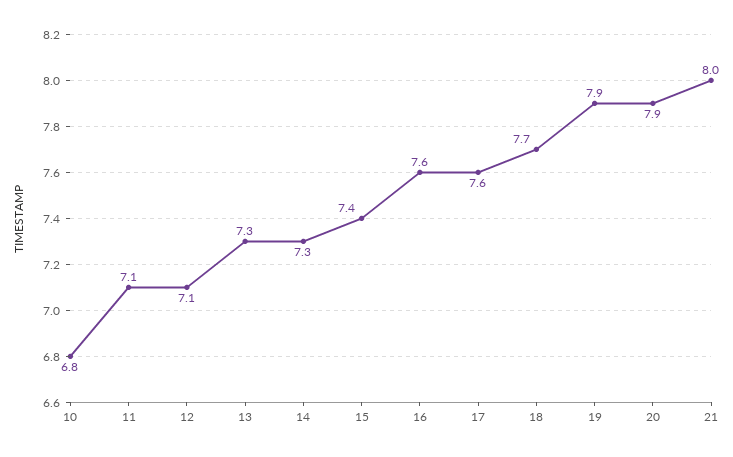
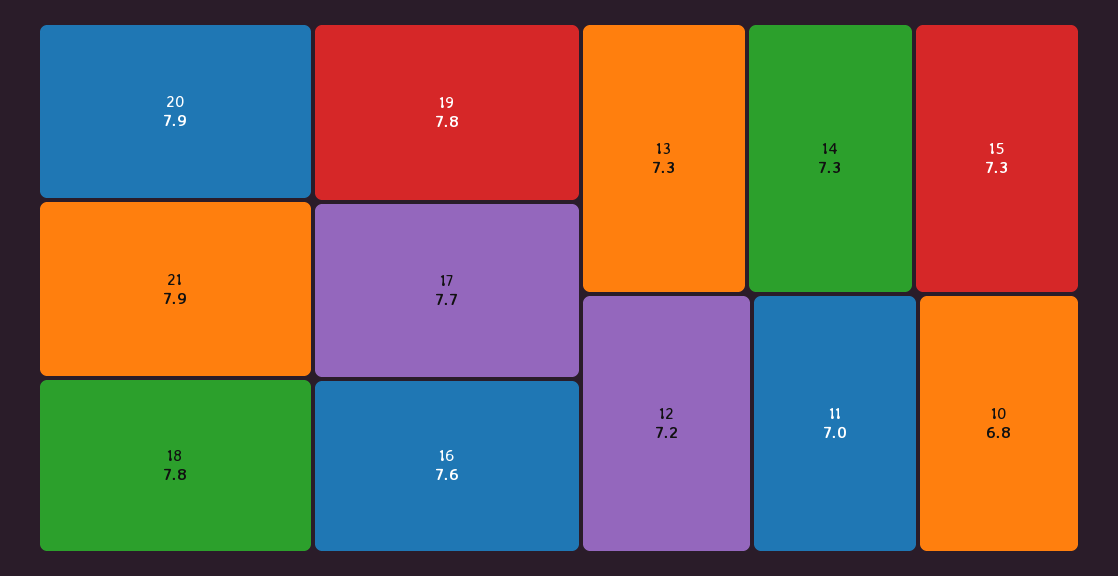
  {
    "10": 6.8,
-   "11": 7.1,
+   "11": 7,
-   "12": 7.1,
+   "12": 7.2,
    "13": 7.3,
    "14": 7.3,
-   "15": 7.4,
+   "15": 7.3,
    "16": 7.6,
-   "17": 7.6,
+   "17": 7.7,
-   "18": 7.7,
+   "18": 7.8,
-   "19": 7.9,
+   "19": 7.8,
    "20": 7.9,
-   "21": 8
+   "21": 7.9
  }

